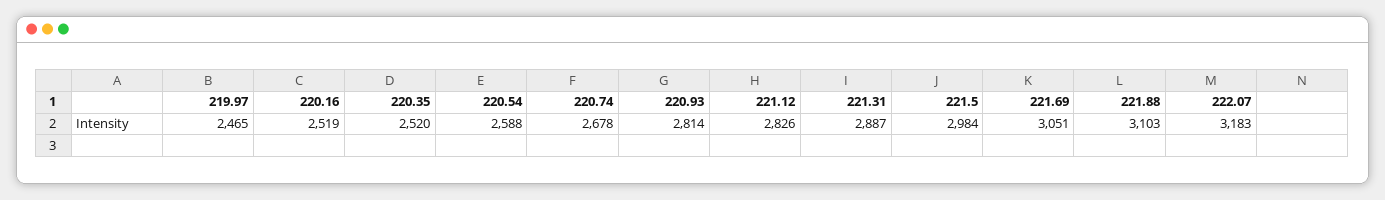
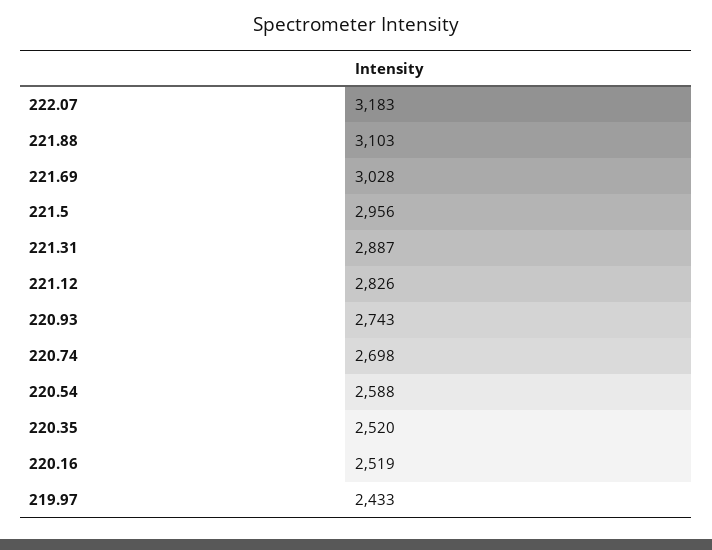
  {
-   "219.97": 2465,
+   "219.97": 2433,
    "220.16": 2519,
    "220.35": 2520,
    "220.54": 2588,
-   "220.74": 2678,
+   "220.74": 2698,
-   "220.93": 2814,
+   "220.93": 2743,
    "221.12": 2826,
    "221.31": 2887,
-   "221.5": 2984,
+   "221.5": 2956,
-   "221.69": 3051,
+   "221.69": 3028,
    "221.88": 3103,
    "222.07": 3183
  }

